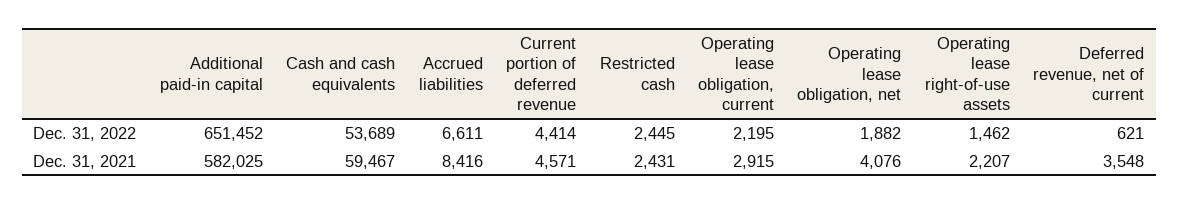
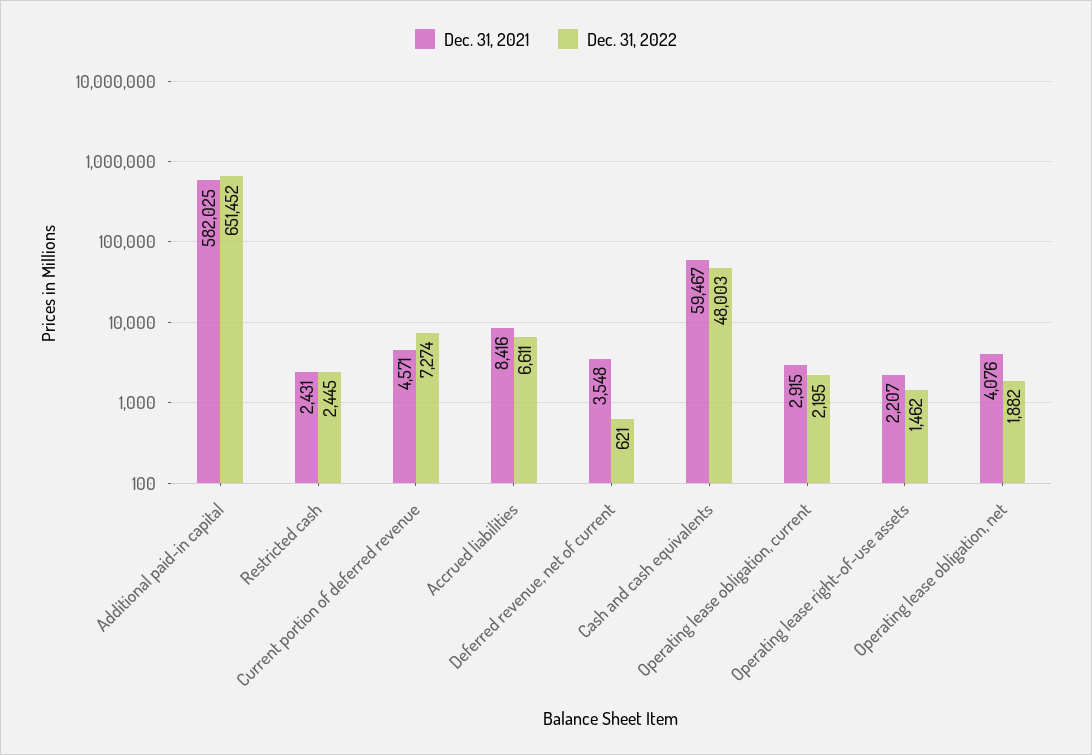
  {
    "Dec. 31, 2022": {
      "Additional paid-in capital": 651452,
-     "Cash and cash equivalents": 53689,
+     "Cash and cash equivalents": 48003,
      "Accrued liabilities": 6611,
-     "Current portion of deferred revenue": 4414,
+     "Current portion of deferred revenue": 7274,
      "Restricted cash": 2445,
      "Operating lease obligation, current": 2195,
      "Operating lease obligation, net": 1882,
      "Operating lease right-of-use assets": 1462,
      "Deferred revenue, net of current": 621
    },
    "Dec. 31, 2021": {
      "Additional paid-in capital": 582025,
      "Cash and cash equivalents": 59467,
      "Accrued liabilities": 8416,
      "Current portion of deferred revenue": 4571,
      "Restricted cash": 2431,
      "Operating lease obligation, current": 2915,
      "Operating lease obligation, net": 4076,
      "Operating lease right-of-use assets": 2207,
      "Deferred revenue, net of current": 3548
    }
  }

